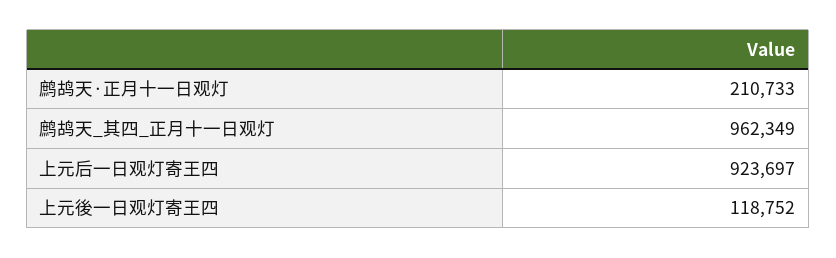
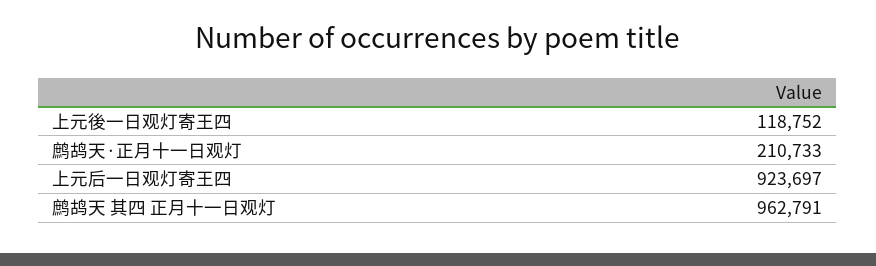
  {
    "鹧鸪天·正月十一日观灯": 210733,
-   "鹧鸪天_其四_正月十一日观灯": 962349,
+   "鹧鸪天_其四_正月十一日观灯": 962791,
    "上元后一日观灯寄王四": 923697,
    "上元後一日观灯寄王四": 118752
  }

